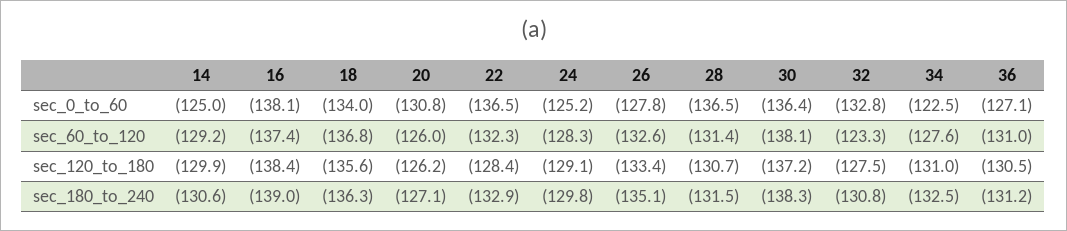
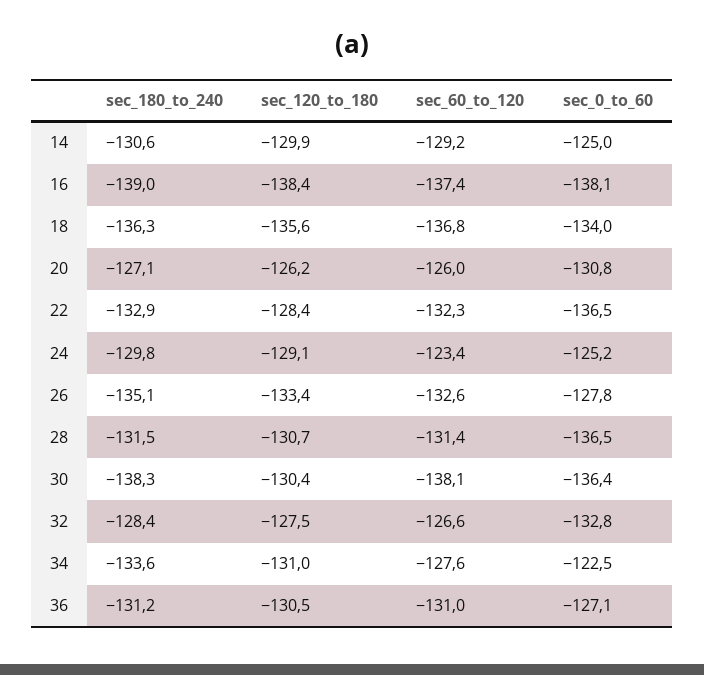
  {
    "14": {
      "sec_0_to_60": -125,
      "sec_60_to_120": -129.2,
      "sec_120_to_180": -129.9,
      "sec_180_to_240": -130.6
    },
    "16": {
      "sec_0_to_60": -138.1,
      "sec_60_to_120": -137.4,
      "sec_120_to_180": -138.4,
      "sec_180_to_240": -139
    },
    "18": {
      "sec_0_to_60": -134,
      "sec_60_to_120": -136.8,
      "sec_120_to_180": -135.6,
      "sec_180_to_240": -136.3
    },
    "20": {
      "sec_0_to_60": -130.8,
      "sec_60_to_120": -126,
      "sec_120_to_180": -126.2,
      "sec_180_to_240": -127.1
    },
    "22": {
      "sec_0_to_60": -136.5,
      "sec_60_to_120": -132.3,
      "sec_120_to_180": -128.4,
      "sec_180_to_240": -132.9
    },
    "24": {
      "sec_0_to_60": -125.2,
-     "sec_60_to_120": -128.3,
+     "sec_60_to_120": -123.4,
      "sec_120_to_180": -129.1,
      "sec_180_to_240": -129.8
    },
    "26": {
      "sec_0_to_60": -127.8,
      "sec_60_to_120": -132.6,
      "sec_120_to_180": -133.4,
      "sec_180_to_240": -135.1
    },
    "28": {
      "sec_0_to_60": -136.5,
      "sec_60_to_120": -131.4,
      "sec_120_to_180": -130.7,
      "sec_180_to_240": -131.5
    },
    "30": {
      "sec_0_to_60": -136.4,
      "sec_60_to_120": -138.1,
-     "sec_120_to_180": -137.2,
+     "sec_120_to_180": -130.4,
      "sec_180_to_240": -138.3
    },
    "32": {
      "sec_0_to_60": -132.8,
-     "sec_60_to_120": -123.3,
+     "sec_60_to_120": -126.6,
      "sec_120_to_180": -127.5,
-     "sec_180_to_240": -130.8
+     "sec_180_to_240": -128.4
    },
    "34": {
      "sec_0_to_60": -122.5,
      "sec_60_to_120": -127.6,
      "sec_120_to_180": -131,
-     "sec_180_to_240": -132.5
+     "sec_180_to_240": -133.6
    },
    "36": {
      "sec_0_to_60": -127.1,
      "sec_60_to_120": -131,
      "sec_120_to_180": -130.5,
      "sec_180_to_240": -131.2
    }
  }

